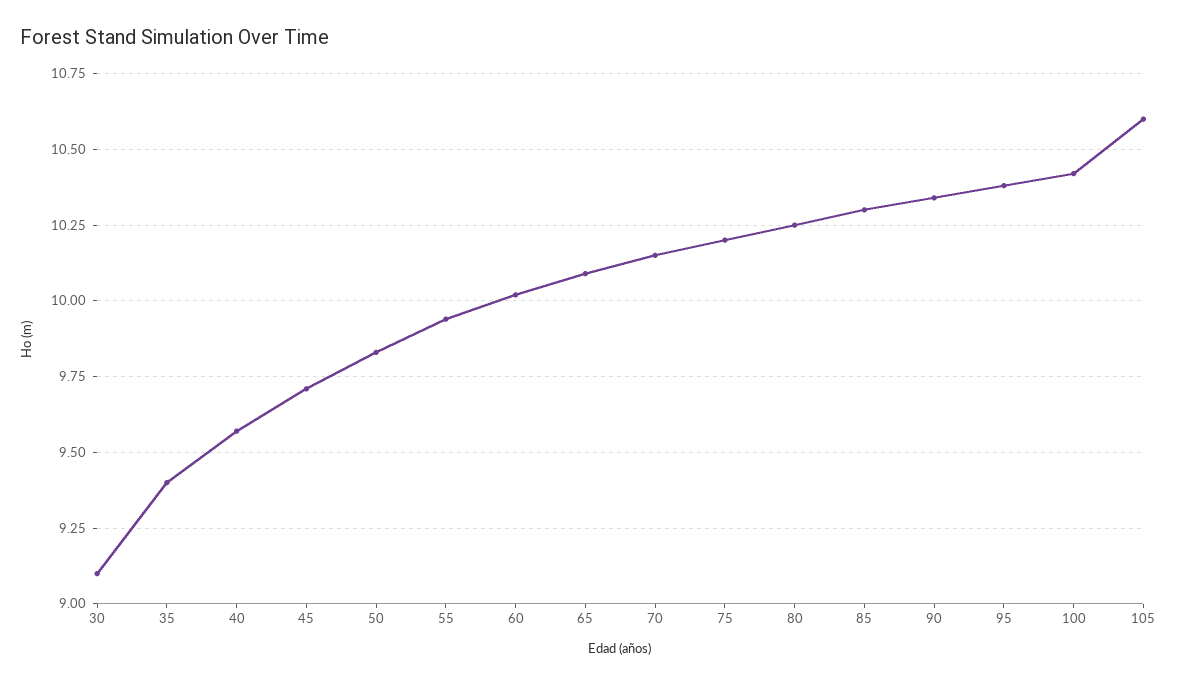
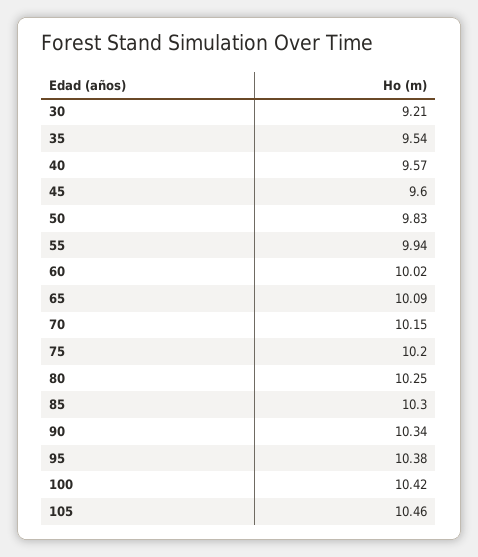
  {
-   "30": 9.1,
+   "30": 9.21,
-   "35": 9.4,
+   "35": 9.54,
    "40": 9.57,
-   "45": 9.7,
+   "45": 9.6,
    "50": 9.83,
    "55": 9.94,
    "60": 10.02,
    "65": 10.09,
    "70": 10.15,
    "75": 10.2,
    "80": 10.25,
    "85": 10.3,
    "90": 10.34,
    "95": 10.38,
    "100": 10.42,
-   "105": 10.6
+   "105": 10.46
  }

